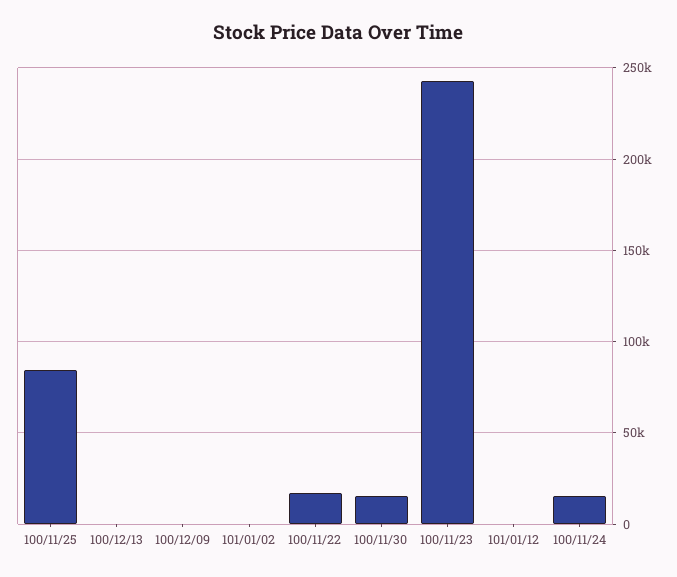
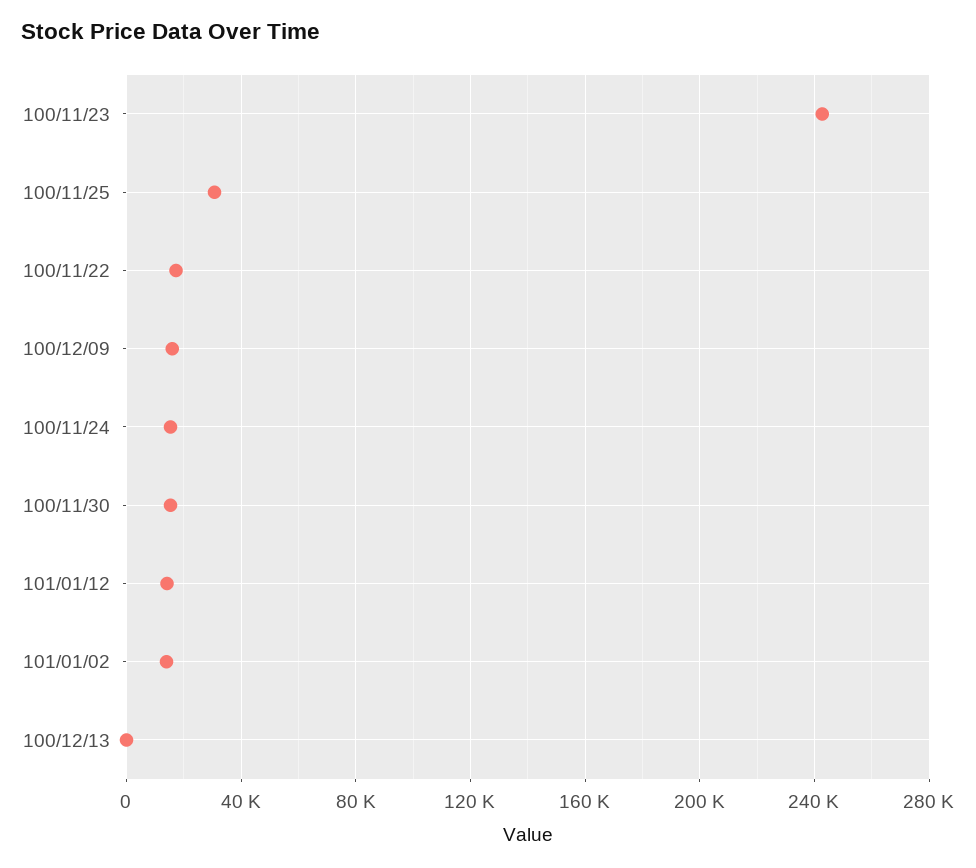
  {
-   "100/11/25": 85000,
+   "100/11/25": 30000,
    "100/12/13": 0,
-   "100/12/09": 0,
+   "100/12/09": 15000,
-   "101/01/02": 0,
+   "101/01/02": 15000,
    "100/11/22": 15000,
    "100/11/30": 15000,
    "100/11/23": 245000,
-   "101/01/12": 0,
+   "101/01/12": 15000,
    "100/11/24": 15000
  }

